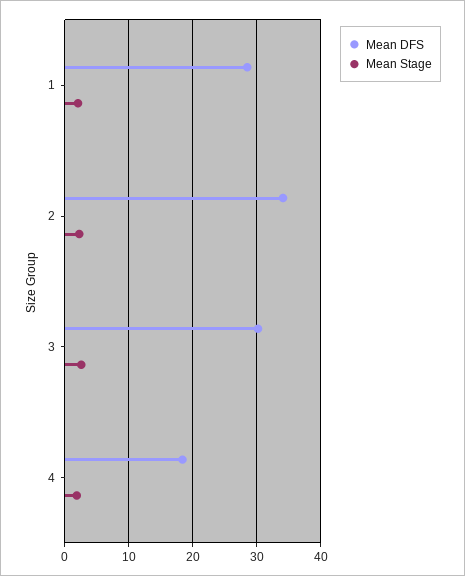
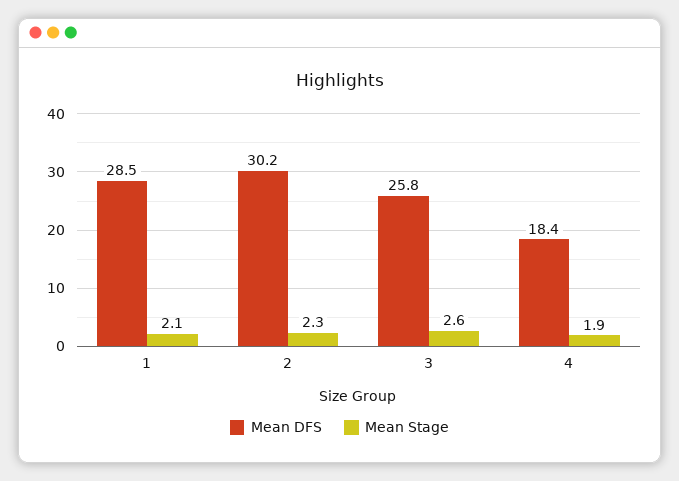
  {
    "Mean DFS": {
      "1": 28.5,
-     "2": 34,
+     "2": 30.2,
-     "3": 30,
+     "3": 25.8,
      "4": 18.4
    },
    "Mean Stage": {
      "1": 2.1,
      "2": 2.3,
      "3": 2.6,
      "4": 1.9
    }
  }

